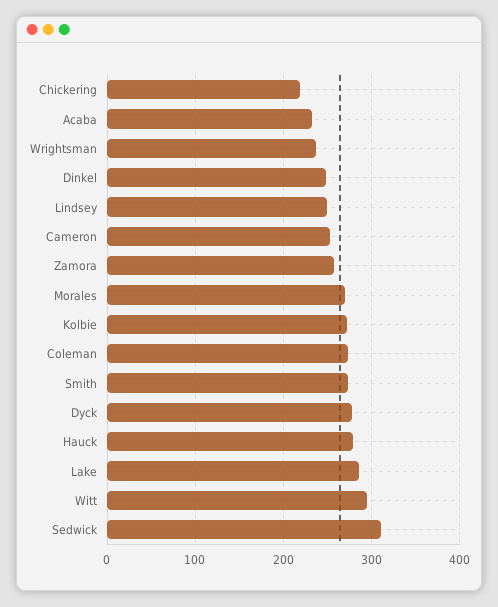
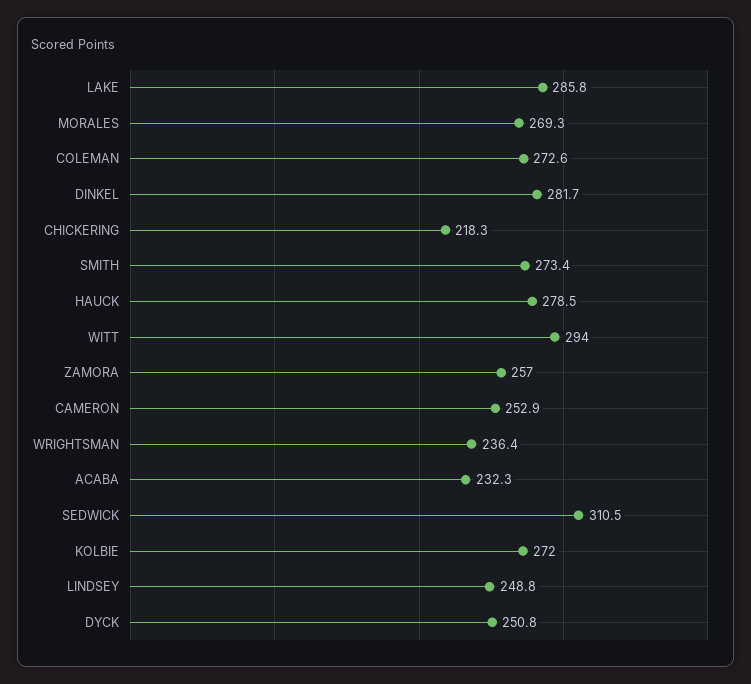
  {
    "Chickering": 218.3,
    "Acaba": 232.3,
    "Wrightsman": 236.4,
-   "Dinkel": 250,
+   "Dinkel": 281.7,
    "Lindsey": 248.8,
    "Cameron": 252.9,
    "Zamora": 257,
    "Morales": 269.3,
    "Kolbie": 272,
    "Coleman": 272.6,
    "Smith": 273.4,
-   "Dyck": 280,
+   "Dyck": 250.8,
    "Hauck": 278.5,
    "Lake": 285.8,
    "Witt": 294,
    "Sedwick": 310.5
  }

